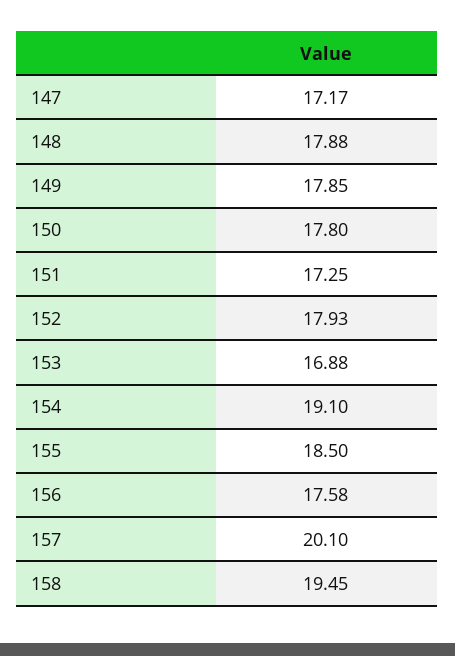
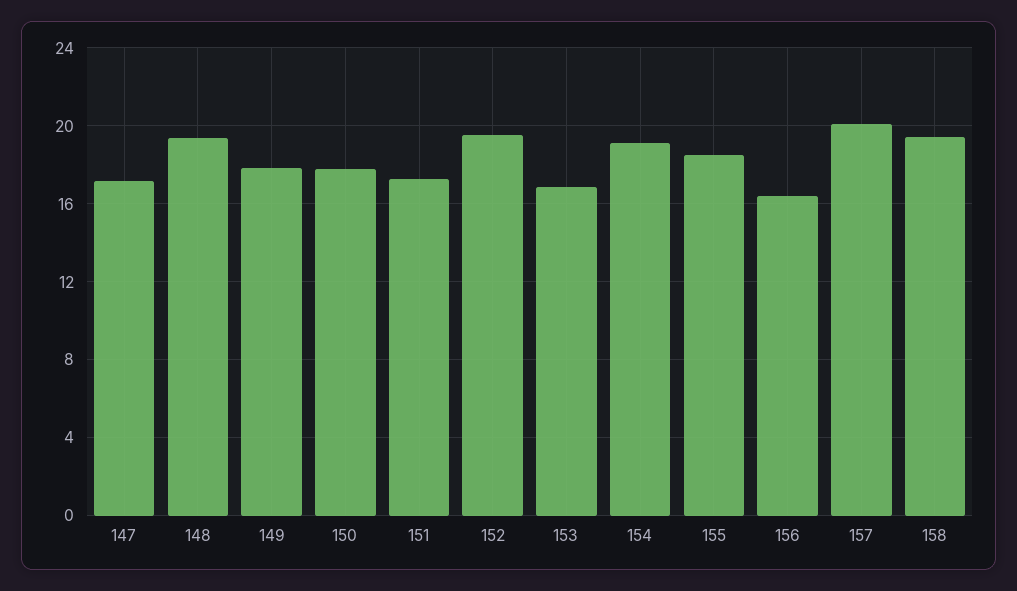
  {
    "147": 17.17,
-   "148": 17.88,
+   "148": 19.5,
    "149": 17.85,
    "150": 17.8,
    "151": 17.25,
-   "152": 17.93,
+   "152": 19.5,
    "153": 16.88,
    "154": 19.1,
    "155": 18.5,
-   "156": 17.58,
+   "156": 16.5,
    "157": 20.1,
    "158": 19.45
  }

